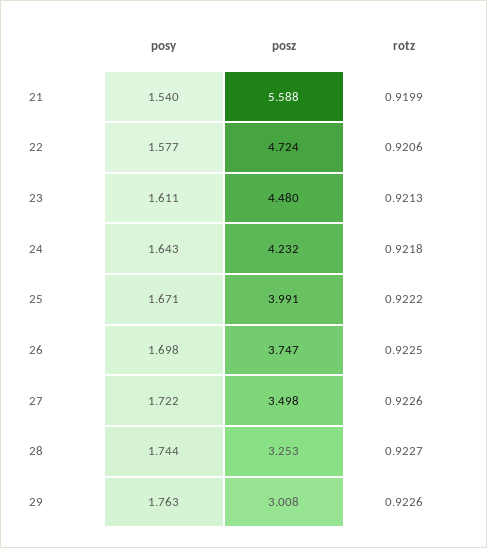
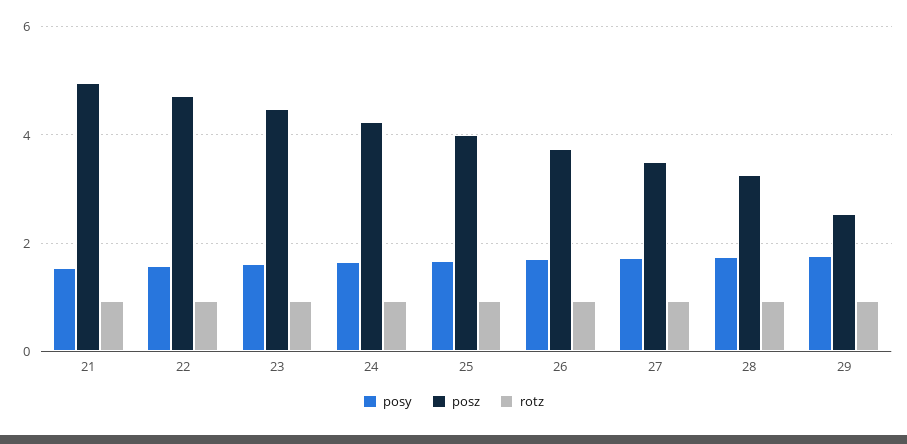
  {
    "posy": {
      "21": 1.54,
      "22": 1.577,
      "23": 1.611,
      "24": 1.643,
      "25": 1.671,
      "26": 1.698,
      "27": 1.722,
      "28": 1.744,
      "29": 1.763
    },
    "posz": {
-     "21": 5.588,
+     "21": 5,
      "22": 4.724,
      "23": 4.48,
      "24": 4.232,
      "25": 3.991,
      "26": 3.747,
      "27": 3.498,
      "28": 3.253,
-     "29": 3.008
+     "29": 2.6
    },
    "rotz": {
      "21": 0.9199,
      "22": 0.9206,
      "23": 0.9213,
      "24": 0.9218,
      "25": 0.9222,
      "26": 0.9225,
      "27": 0.9226,
      "28": 0.9227,
      "29": 0.9226
    }
  }

